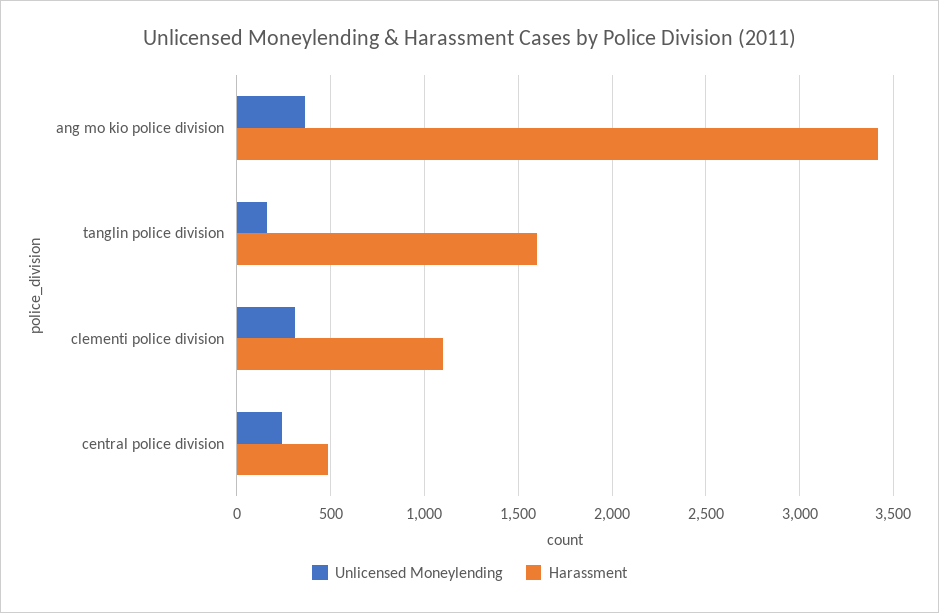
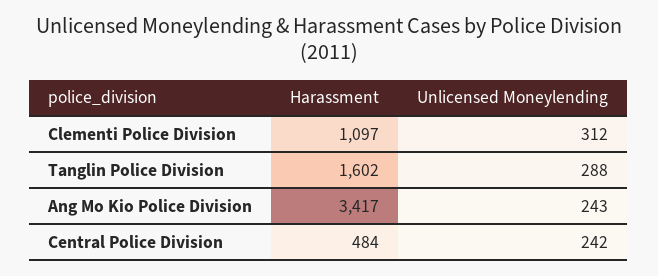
  {
    "Unlicensed Moneylending": {
-     "ang mo kio police division": 350,
+     "ang mo kio police division": 243,
-     "tanglin police division": 150,
+     "tanglin police division": 288,
      "clementi police division": 312,
      "central police division": 242
    },
    "Harassment": {
      "ang mo kio police division": 3417,
      "tanglin police division": 1602,
      "clementi police division": 1097,
      "central police division": 484
    }
  }

